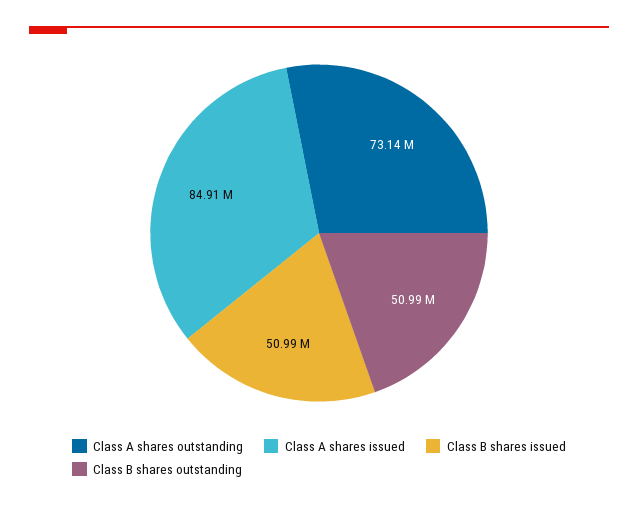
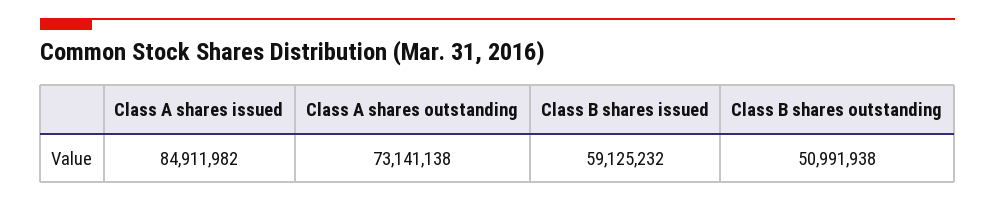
  {
    "Class A shares outstanding": 73141138,
    "Class A shares issued": 84911982,
-   "Class B shares issued": 50990000,
+   "Class B shares issued": 59125232,
    "Class B shares outstanding": 50991938
  }

